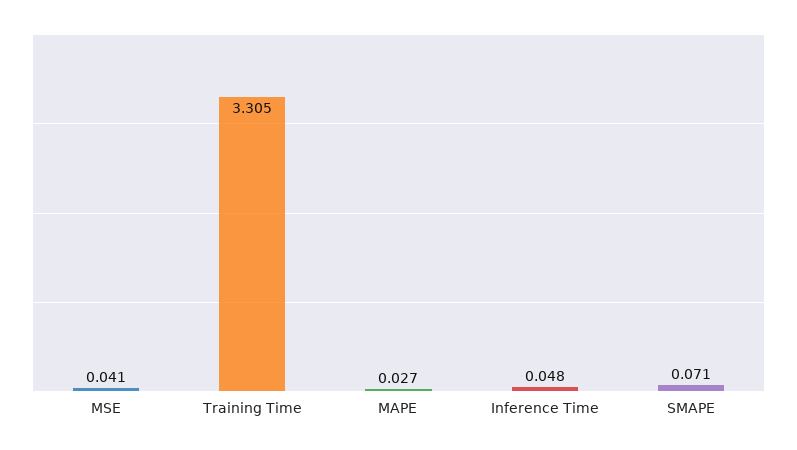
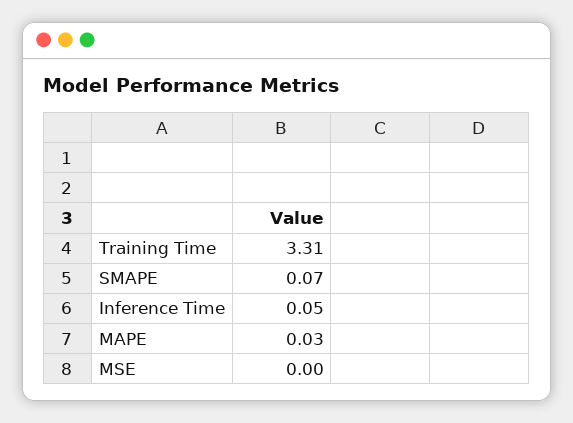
  {
-   "MSE": 0.041,
+   "MSE": 0,
    "Training Time": 3.305,
    "MAPE": 0.027,
    "Inference Time": 0.048,
    "SMAPE": 0.071
  }

